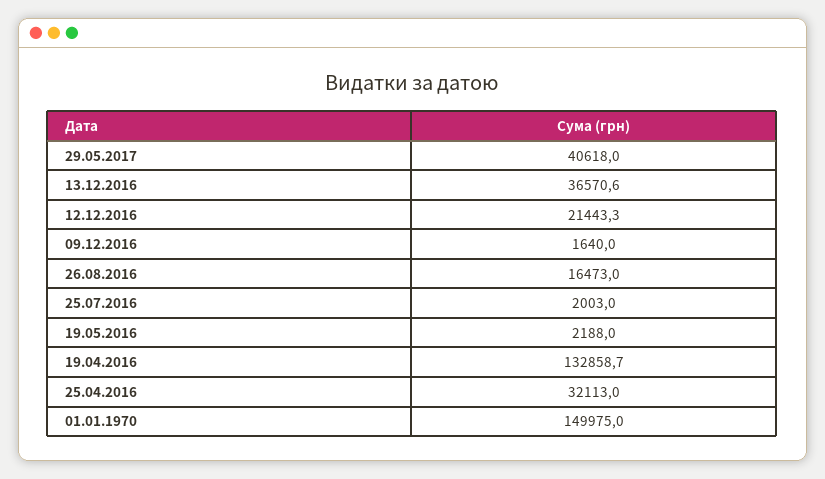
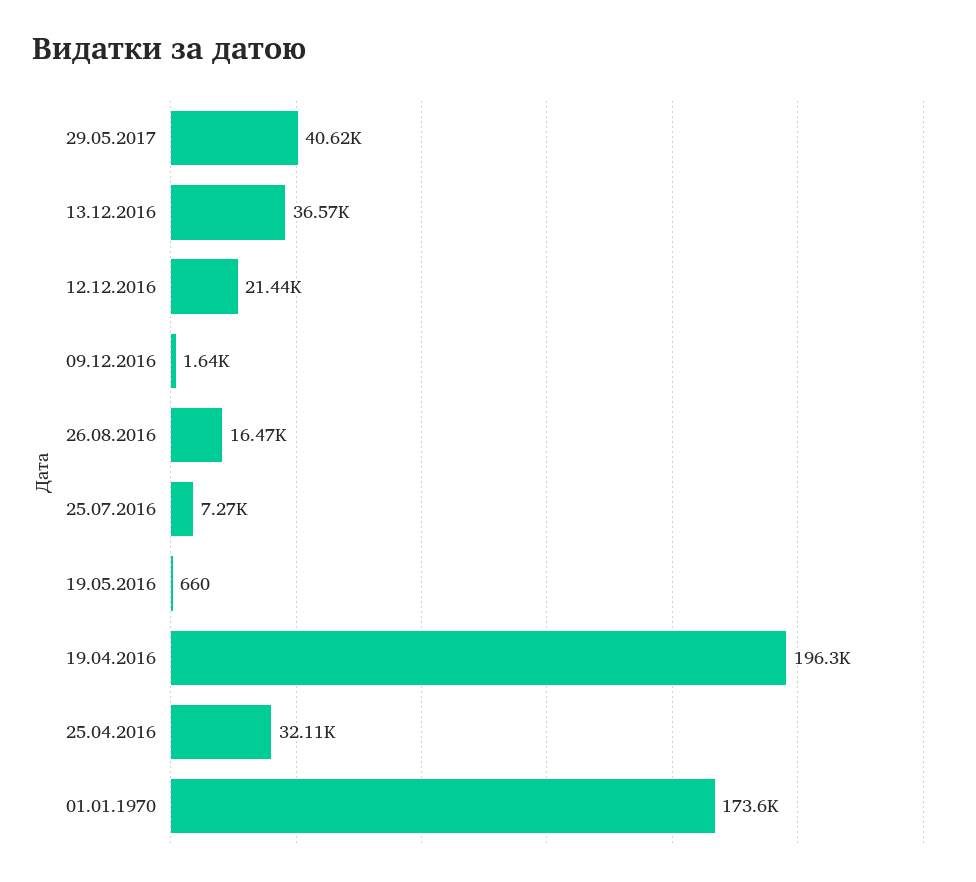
  {
    "29.05.2017": 40618,
    "13.12.2016": 36570.6,
    "12.12.2016": 21443.3,
    "09.12.2016": 1640,
    "26.08.2016": 16473,
-   "25.07.2016": 2003,
+   "25.07.2016": 7270,
-   "19.05.2016": 2188,
+   "19.05.2016": 660,
-   "19.04.2016": 132858.7,
+   "19.04.2016": 196300,
    "25.04.2016": 32113,
-   "01.01.1970": 149975
+   "01.01.1970": 173600
  }

